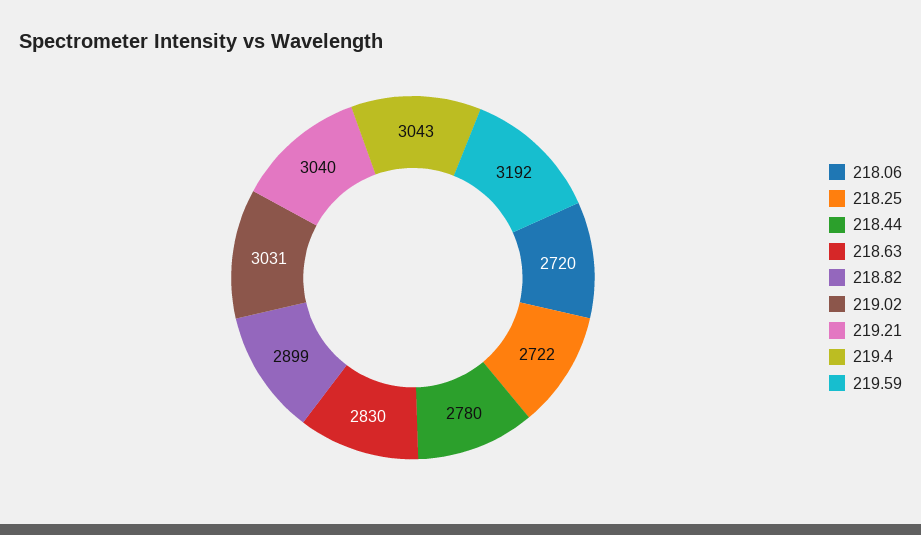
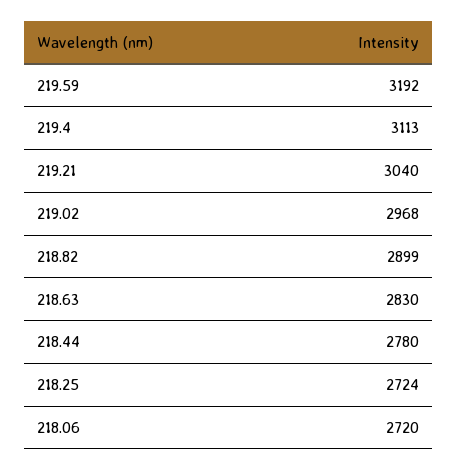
  {
    "218.06": 2720,
-   "218.25": 2722,
+   "218.25": 2724,
    "218.44": 2780,
    "218.63": 2830,
    "218.82": 2899,
-   "219.02": 3031,
+   "219.02": 2968,
    "219.21": 3040,
-   "219.4": 3043,
+   "219.4": 3113,
    "219.59": 3192
  }

